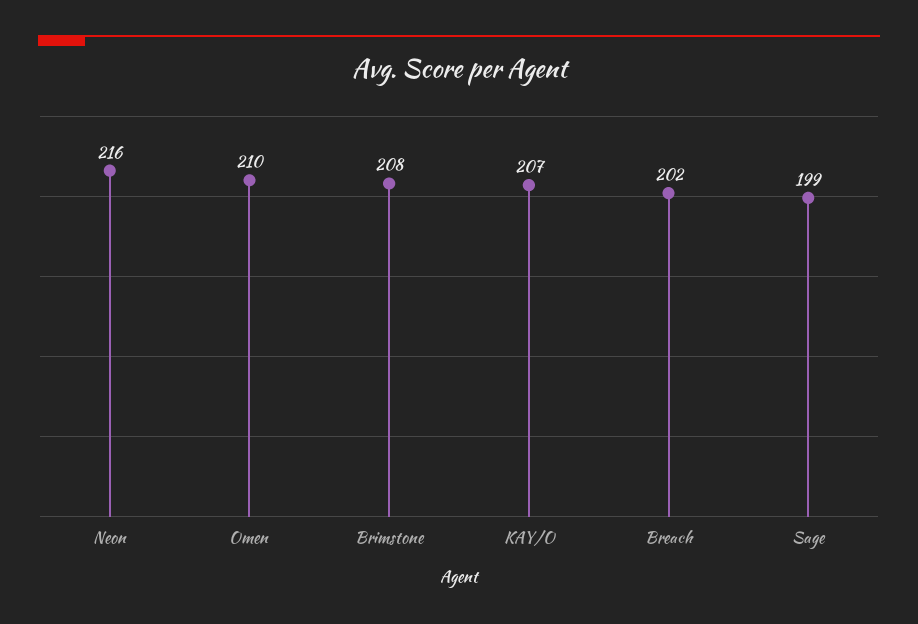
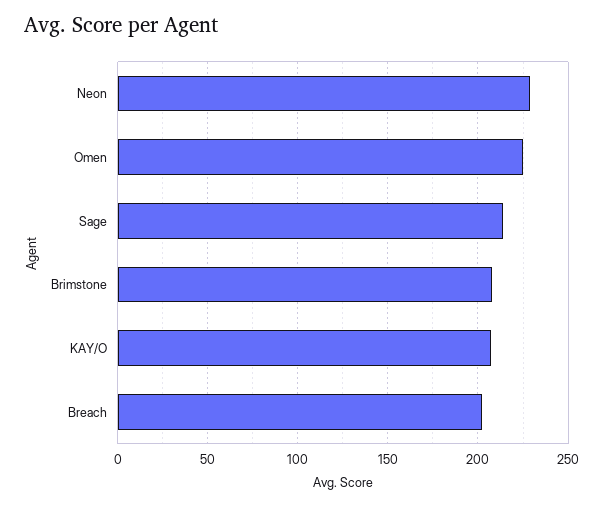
  {
-   "Neon": 216,
+   "Neon": 230,
-   "Omen": 210,
+   "Omen": 225,
    "Brimstone": 208,
    "KAY/O": 207,
    "Breach": 202,
-   "Sage": 199
+   "Sage": 215
  }

